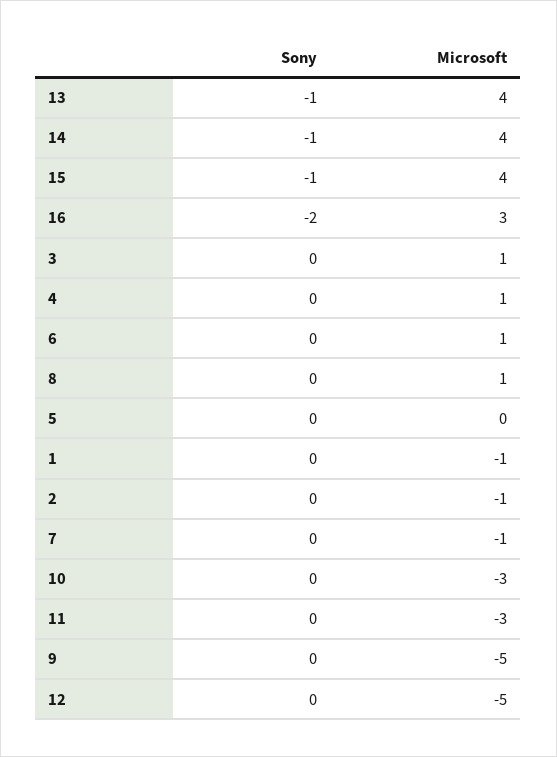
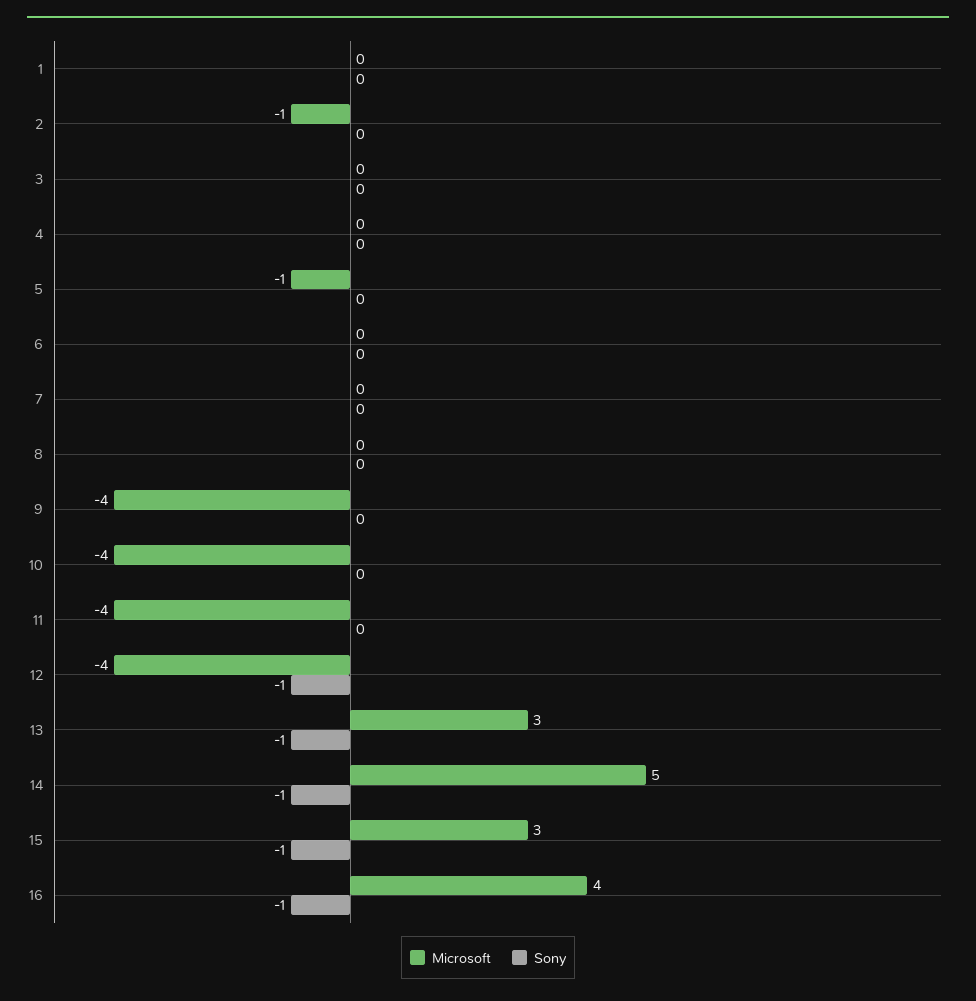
  {
    "Sony": {
      "13": -1,
      "14": -1,
      "15": -1,
-     "16": -2,
+     "16": -1,
      "3": 0,
      "4": 0,
      "6": 0,
      "8": 0,
      "5": 0,
      "1": 0,
      "2": 0,
      "7": 0,
      "10": 0,
      "11": 0,
      "9": 0,
-     "12": 0
+     "12": -1
    },
    "Microsoft": {
-     "13": 4,
+     "13": 3,
-     "14": 4,
+     "14": 5,
-     "15": 4,
+     "15": 3,
-     "16": 3,
+     "16": 4,
-     "3": 1,
+     "3": 0,
-     "4": 1,
+     "4": 0,
-     "6": 1,
+     "6": 0,
-     "8": 1,
+     "8": 0,
-     "5": 0,
+     "5": -1,
-     "1": -1,
+     "1": 0,
      "2": -1,
-     "7": -1,
+     "7": 0,
-     "10": -3,
+     "10": -4,
-     "11": -3,
+     "11": -4,
-     "9": -5,
+     "9": -4,
-     "12": -5
+     "12": -4
    }
  }

